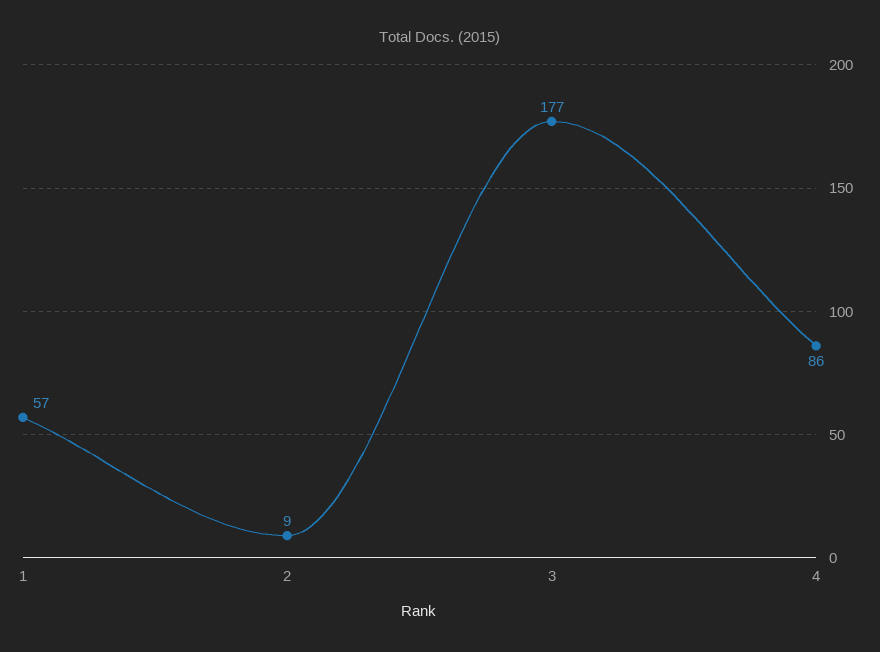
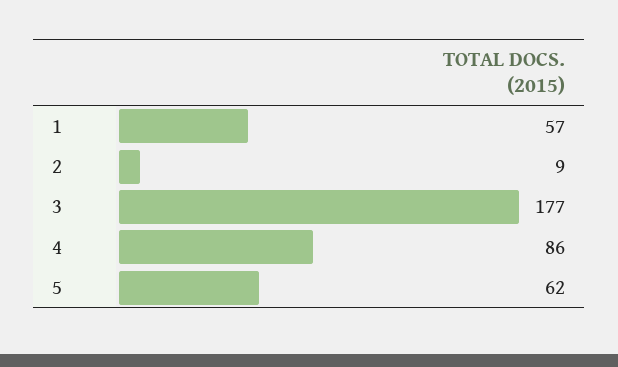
  {
    "1": 57,
    "2": 9,
    "3": 177,
-   "4": 86
+   "4": 86,
+   "5": 62
  }

